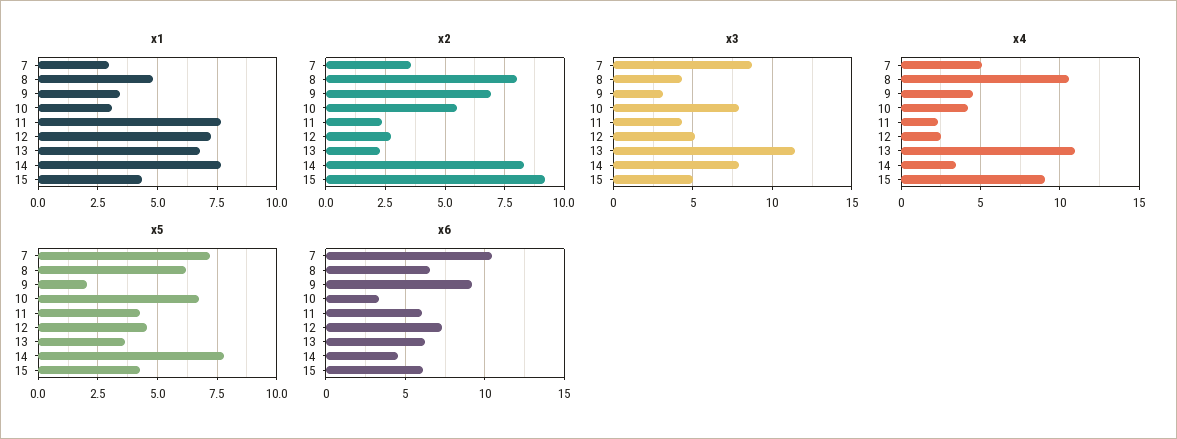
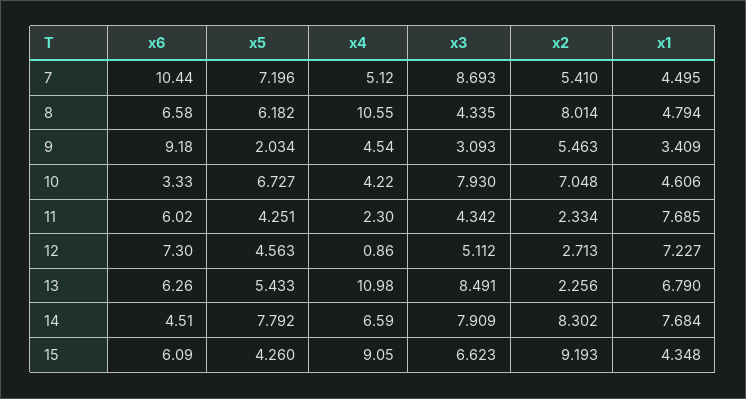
  {
    "x1": {
-     "7": 3,
+     "7": 4.495,
      "8": 4.794,
      "9": 3.409,
-     "10": 3,
+     "10": 4.606,
      "11": 7.685,
      "12": 7.227,
      "13": 6.79,
      "14": 7.684,
      "15": 4.348
    },
    "x2": {
-     "7": 3.5,
+     "7": 5.41,
      "8": 8.014,
-     "9": 7,
+     "9": 5.463,
-     "10": 5.5,
+     "10": 7.048,
      "11": 2.334,
      "12": 2.713,
      "13": 2.256,
      "14": 8.302,
      "15": 9.193
    },
    "x3": {
      "7": 8.693,
      "8": 4.335,
      "9": 3.093,
      "10": 7.93,
      "11": 4.342,
      "12": 5.112,
-     "13": 11.5,
+     "13": 8.491,
      "14": 7.909,
-     "15": 5
+     "15": 6.623
    },
    "x4": {
      "7": 5.12,
      "8": 10.55,
      "9": 4.54,
      "10": 4.22,
      "11": 2.3,
-     "12": 2.5,
+     "12": 0.86,
      "13": 10.98,
-     "14": 3.5,
+     "14": 6.59,
      "15": 9.05
    },
    "x5": {
      "7": 7.196,
      "8": 6.182,
      "9": 2.034,
      "10": 6.727,
      "11": 4.251,
      "12": 4.563,
-     "13": 3.5,
+     "13": 5.433,
      "14": 7.792,
      "15": 4.26
    },
    "x6": {
      "7": 10.44,
      "8": 6.58,
      "9": 9.18,
      "10": 3.33,
      "11": 6.02,
      "12": 7.3,
      "13": 6.26,
      "14": 4.51,
      "15": 6.09
    }
  }

